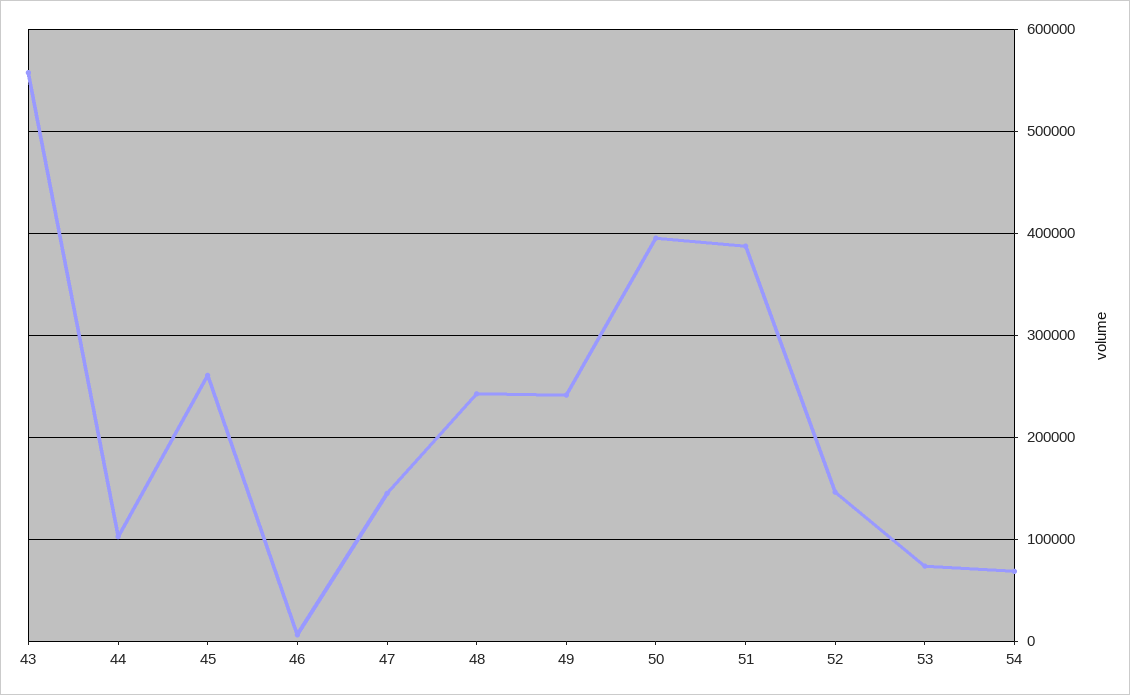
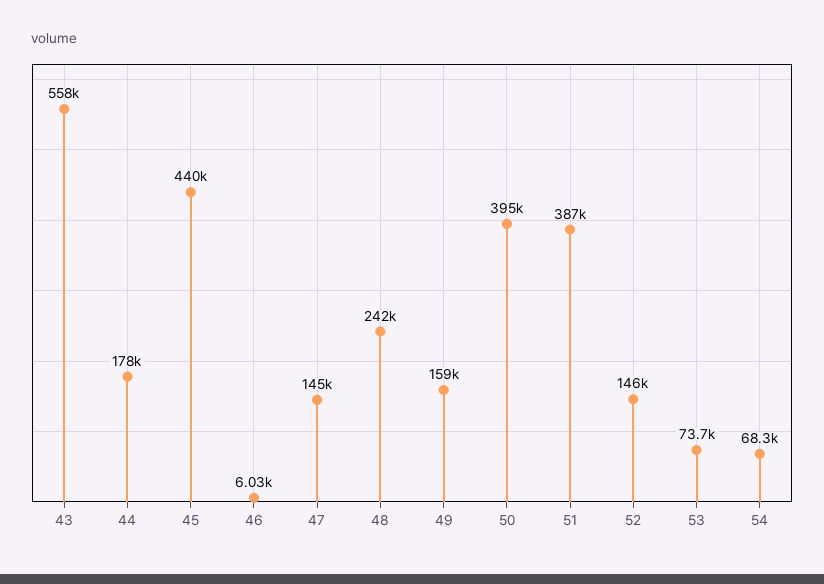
  {
    "43": 558000,
-   "44": 100000,
+   "44": 178000,
-   "45": 260000,
+   "45": 440000,
    "46": 6030,
    "47": 145000,
    "48": 242000,
-   "49": 240000,
+   "49": 159000,
    "50": 395000,
    "51": 387000,
    "52": 146000,
    "53": 73700,
    "54": 68300
  }

